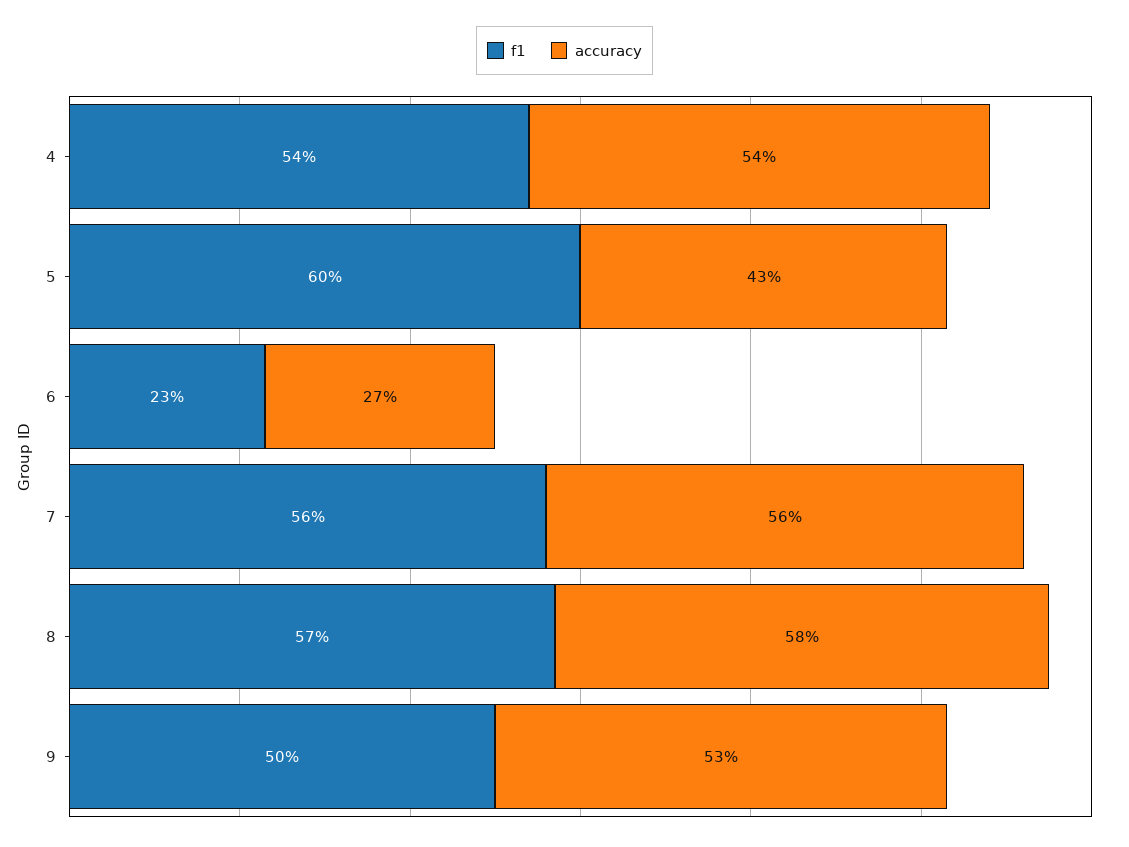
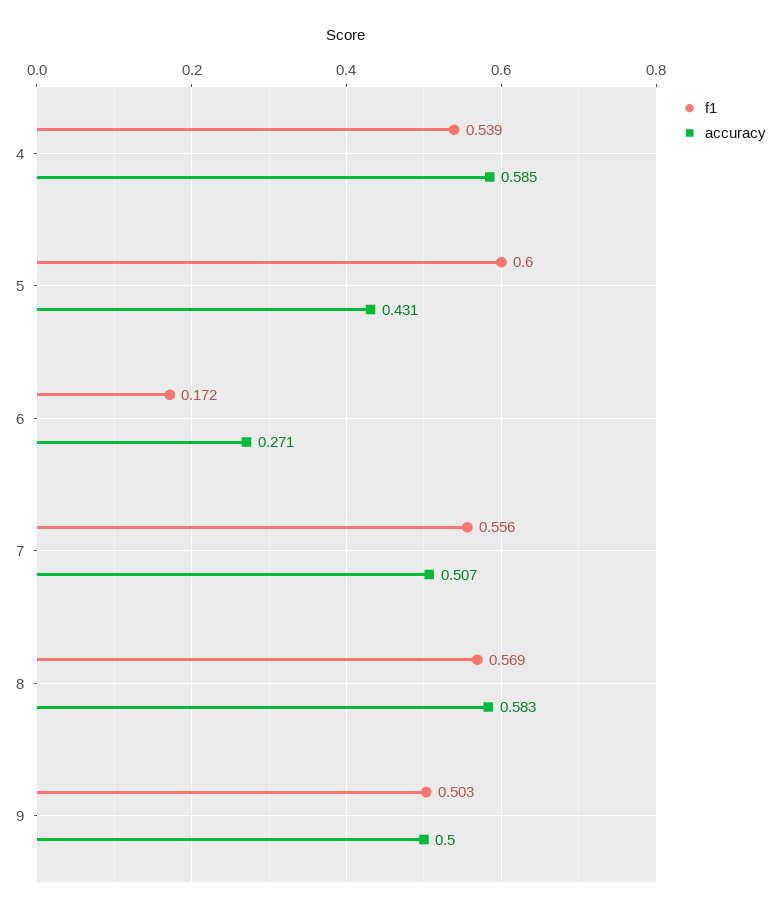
  {
    "f1": {
      "4": 0.539,
      "5": 0.6,
-     "6": 0.23,
+     "6": 0.172,
      "7": 0.556,
      "8": 0.569,
      "9": 0.503
    },
    "accuracy": {
-     "4": 0.54,
+     "4": 0.585,
      "5": 0.431,
      "6": 0.271,
-     "7": 0.56,
+     "7": 0.507,
      "8": 0.583,
-     "9": 0.53
+     "9": 0.5
    }
  }

